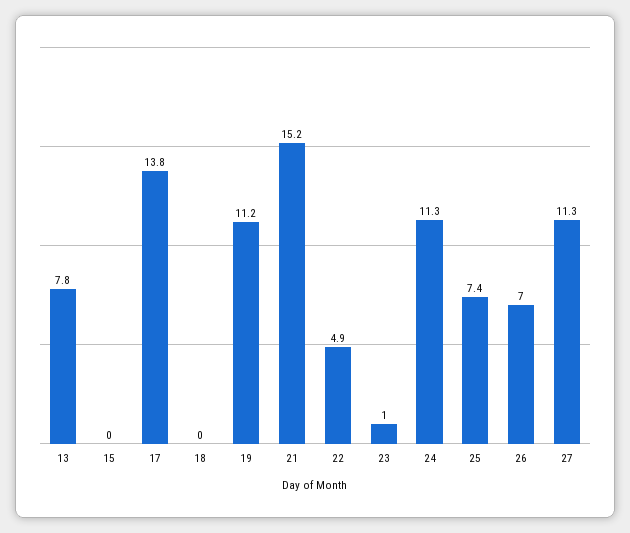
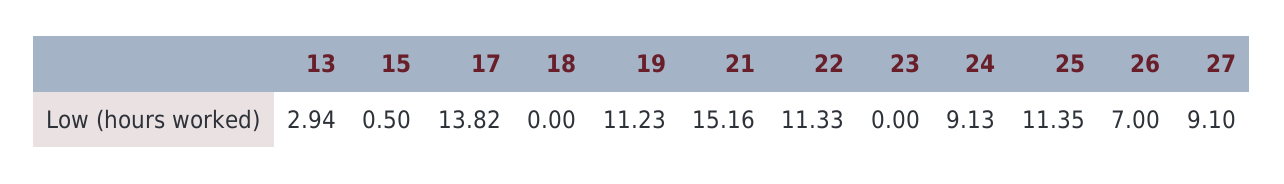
  {
-   "13": 7.8,
+   "13": 2.94,
-   "15": 0,
+   "15": 0.5,
    "17": 13.82,
    "18": 0,
    "19": 11.23,
    "21": 15.16,
-   "22": 4.9,
+   "22": 11.33,
-   "23": 1,
+   "23": 0,
-   "24": 11.3,
+   "24": 9.13,
-   "25": 7.4,
+   "25": 11.35,
    "26": 7,
-   "27": 11.3
+   "27": 9.1
  }

